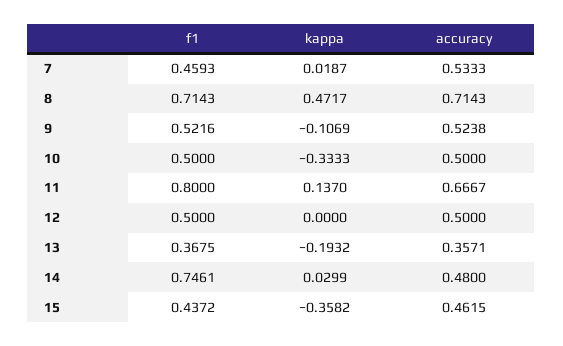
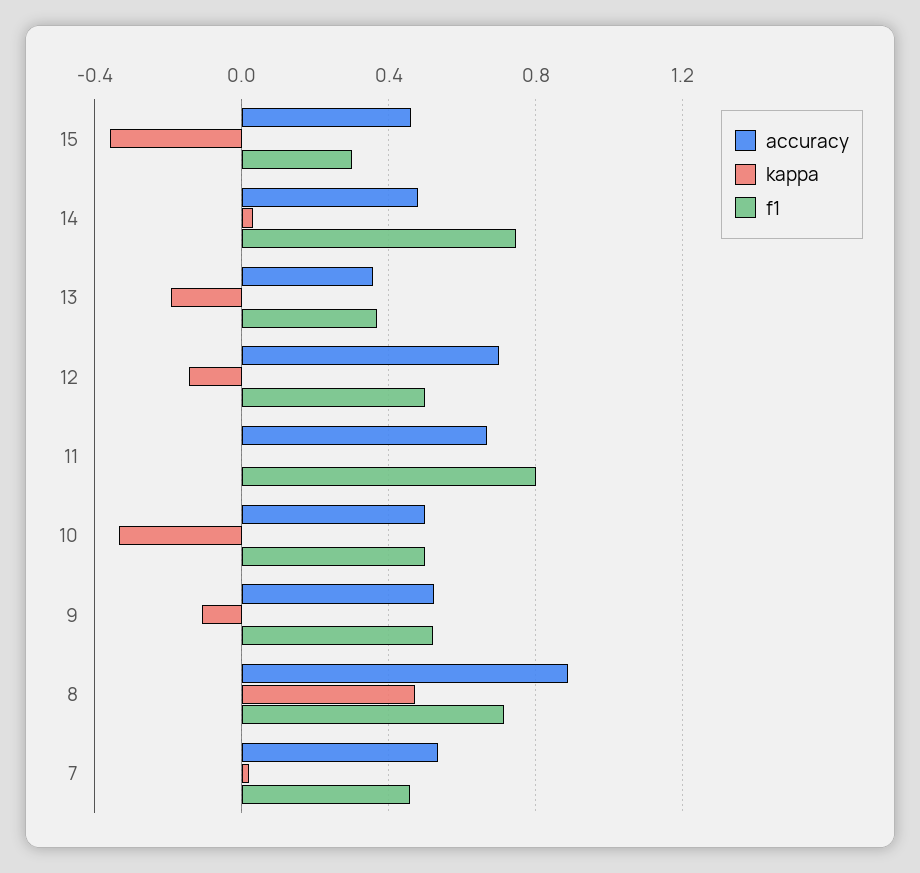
  {
    "f1": {
      "7": 0.4593,
      "8": 0.7143,
      "9": 0.5216,
      "10": 0.5,
      "11": 0.8,
      "12": 0.5,
      "13": 0.3675,
      "14": 0.7461,
-     "15": 0.4372
+     "15": 0.3
    },
    "kappa": {
      "7": 0.0187,
      "8": 0.4717,
      "9": -0.1069,
      "10": -0.3333,
-     "11": 0.137,
+     "11": 0,
-     "12": 0,
+     "12": -0.15,
      "13": -0.1932,
      "14": 0.0299,
      "15": -0.3582
    },
    "accuracy": {
      "7": 0.5333,
-     "8": 0.7143,
+     "8": 0.9,
      "9": 0.5238,
      "10": 0.5,
      "11": 0.6667,
-     "12": 0.5,
+     "12": 0.7,
      "13": 0.3571,
      "14": 0.48,
      "15": 0.4615
    }
  }

